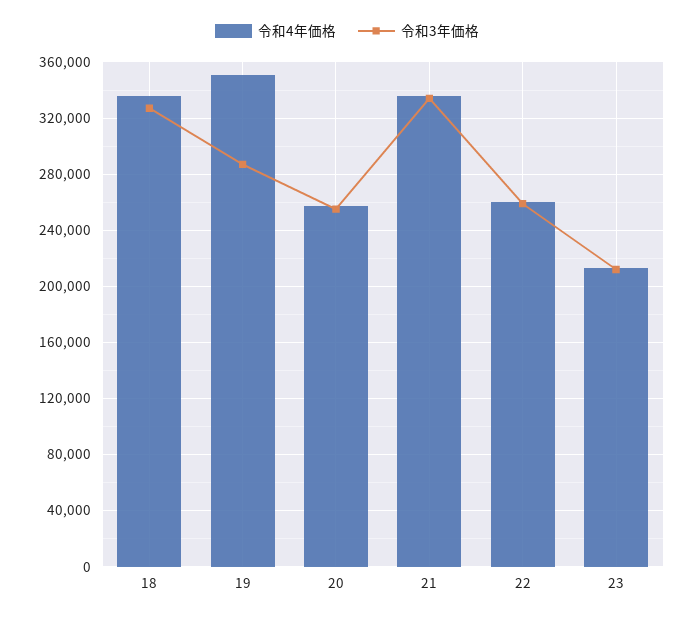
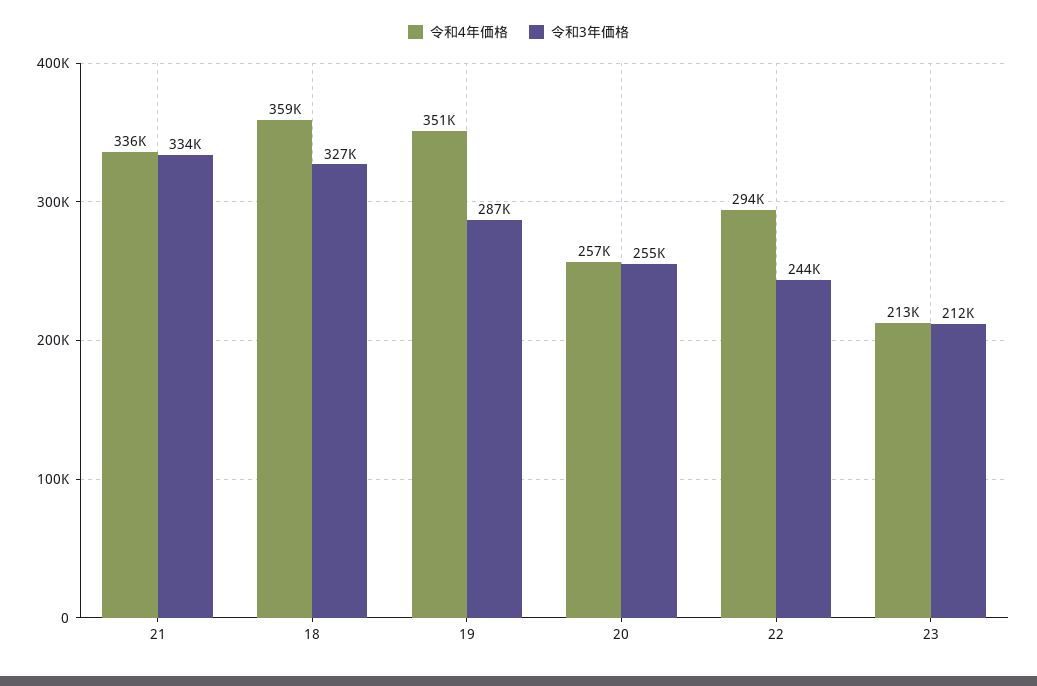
  {
    "令和4年価格": {
-     "18": 335000,
+     "18": 359000,
      "19": 351000,
      "20": 257000,
      "21": 336000,
-     "22": 260000,
+     "22": 294000,
      "23": 213000
    },
    "令和3年価格": {
      "18": 327000,
      "19": 287000,
      "20": 255000,
      "21": 334000,
-     "22": 260000,
+     "22": 244000,
      "23": 212000
    }
  }

